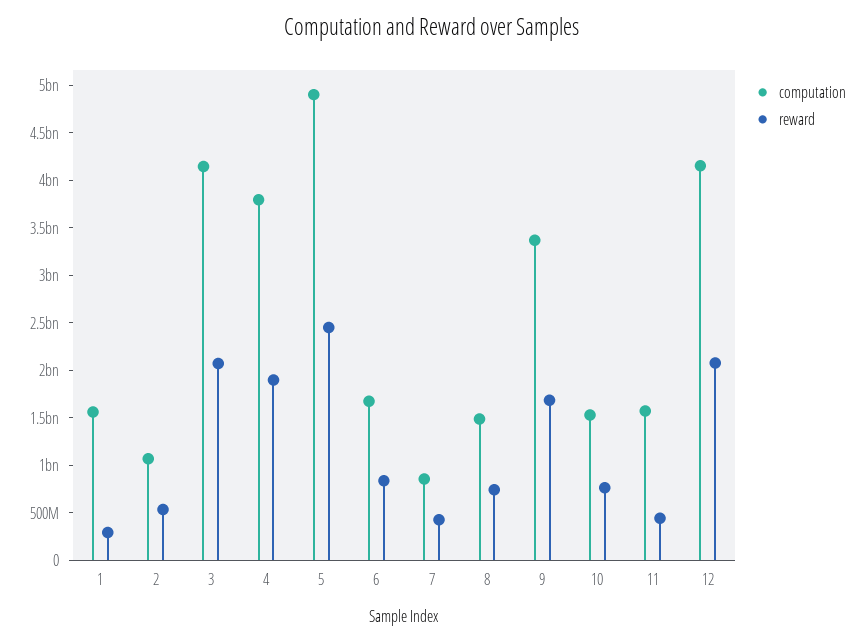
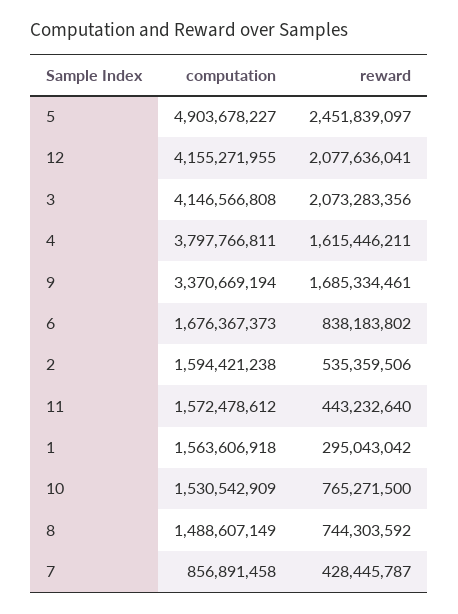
  {
    "computation": {
      "1": 1563606918,
-     "2": 1100000000,
+     "2": 1594421238,
      "3": 4146566808,
      "4": 3797766811,
      "5": 4903678227,
      "6": 1676367373,
      "7": 856891458,
      "8": 1488607149,
      "9": 3370669194,
      "10": 1530542909,
      "11": 1572478612,
      "12": 4155271955
    },
    "reward": {
      "1": 295043042,
      "2": 535359506,
      "3": 2073283356,
-     "4": 1900000000,
+     "4": 1615446211,
      "5": 2451839097,
      "6": 838183802,
      "7": 428445787,
      "8": 744303592,
      "9": 1685334461,
      "10": 765271500,
      "11": 443232640,
      "12": 2077636041
    }
  }

